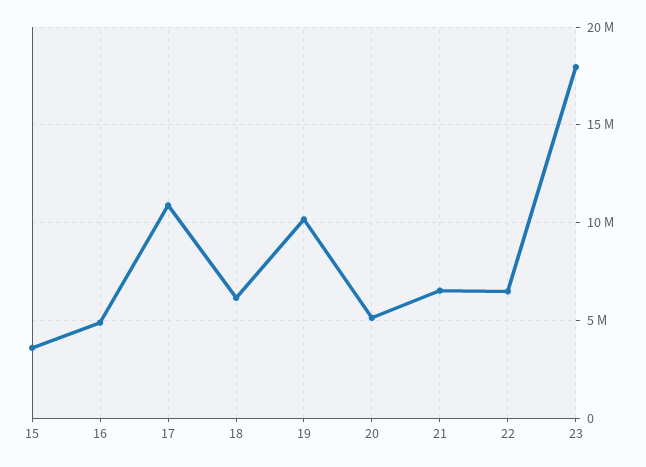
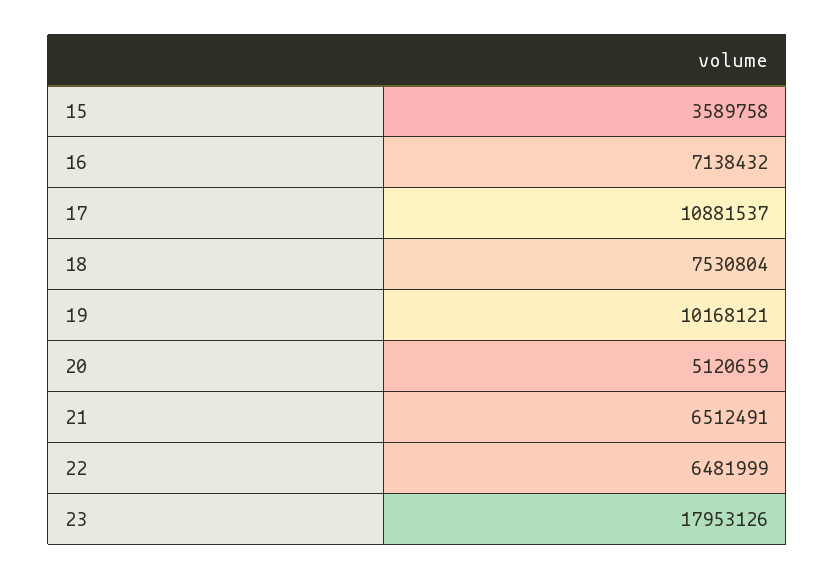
  {
    "15": 3589758,
-   "16": 5000000,
+   "16": 7138432,
    "17": 10881537,
-   "18": 6000000,
+   "18": 7530804,
    "19": 10168121,
    "20": 5120659,
    "21": 6512491,
    "22": 6481999,
    "23": 17953126
  }

